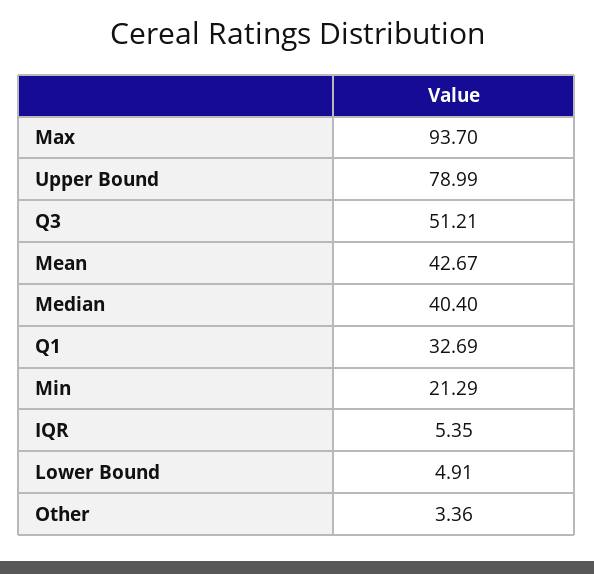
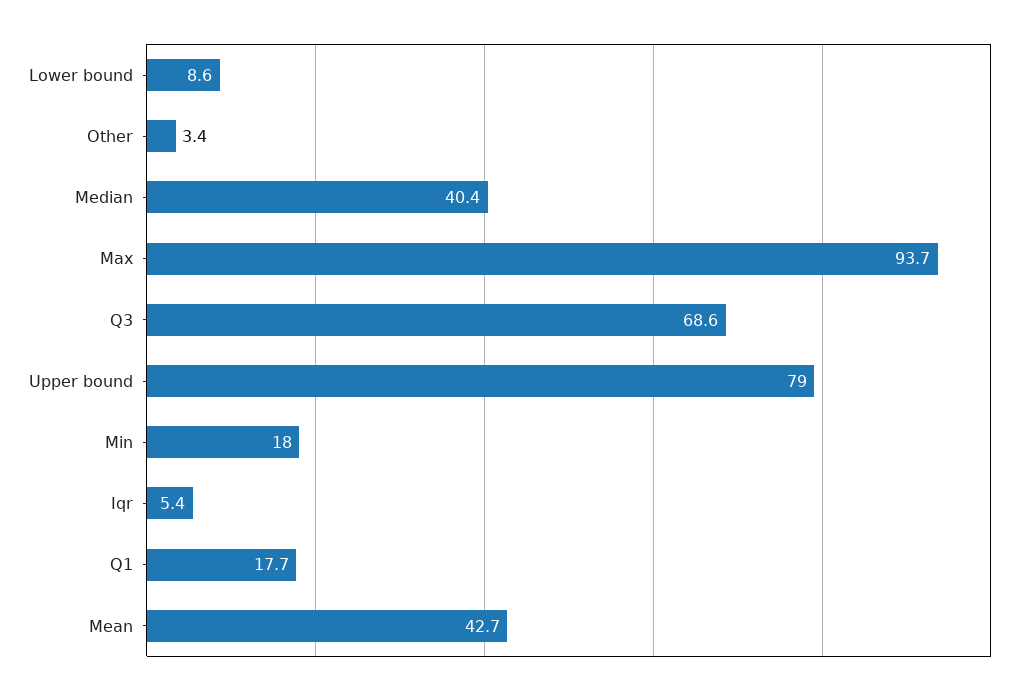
  {
    "Max": 93.7,
    "Upper Bound": 78.99,
-   "Q3": 51.21,
+   "Q3": 68.6,
    "Mean": 42.67,
    "Median": 40.4,
-   "Q1": 32.69,
+   "Q1": 17.7,
-   "Min": 21.29,
+   "Min": 18,
    "IQR": 5.35,
-   "Lower Bound": 4.91,
+   "Lower Bound": 8.6,
    "Other": 3.36
  }

